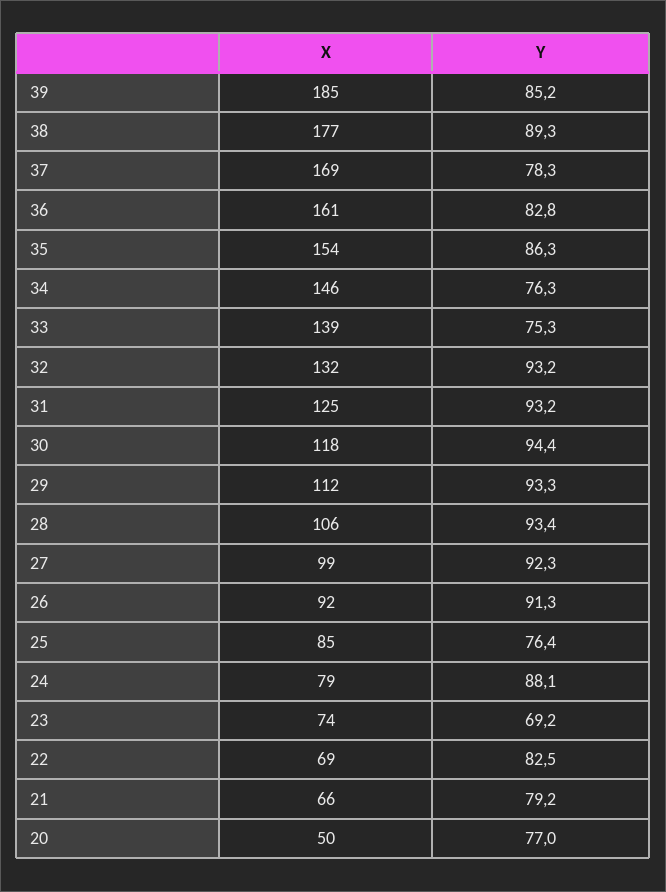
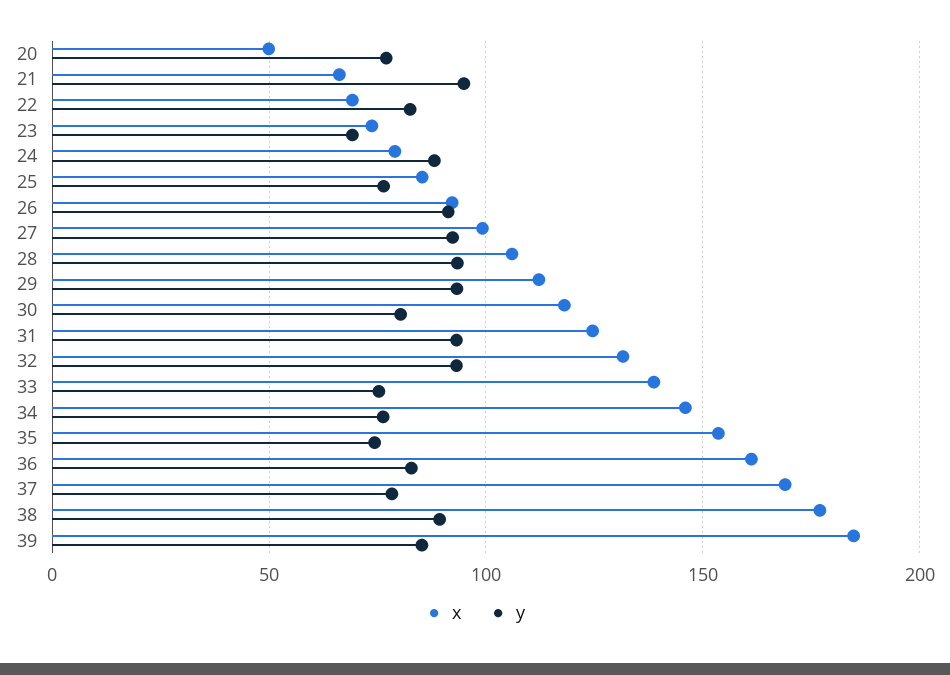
  {
    "X": {
      "39": 185,
      "38": 177,
      "37": 169,
      "36": 161,
      "35": 154,
      "34": 146,
      "33": 139,
      "32": 132,
      "31": 125,
      "30": 118,
      "29": 112,
      "28": 106,
      "27": 99,
      "26": 92,
      "25": 85,
      "24": 79,
      "23": 74,
      "22": 69,
      "21": 66,
      "20": 50
    },
    "Y": {
      "39": 85.2,
      "38": 89.3,
      "37": 78.3,
      "36": 82.8,
-     "35": 86.3,
+     "35": 75,
      "34": 76.3,
      "33": 75.3,
      "32": 93.2,
      "31": 93.2,
-     "30": 94.4,
+     "30": 80,
      "29": 93.3,
      "28": 93.4,
      "27": 92.3,
      "26": 91.3,
      "25": 76.4,
      "24": 88.1,
      "23": 69.2,
      "22": 82.5,
-     "21": 79.2,
+     "21": 95,
      "20": 77
    }
  }

